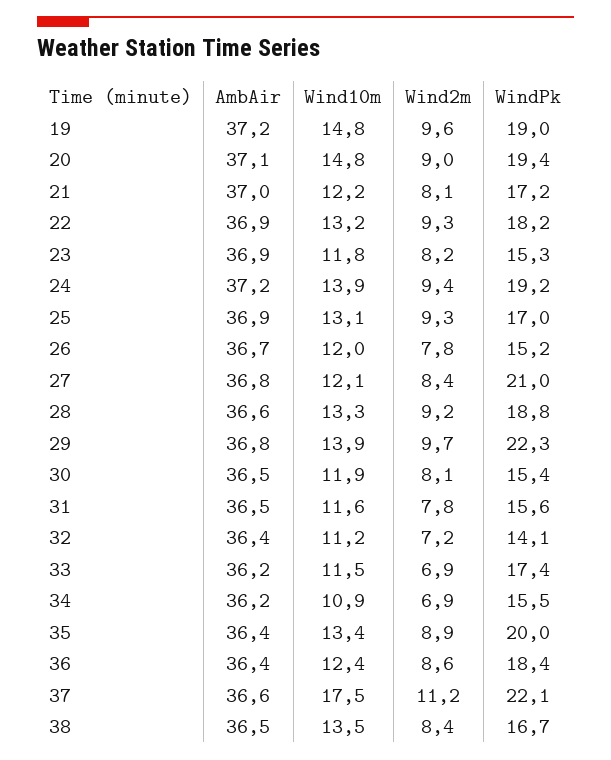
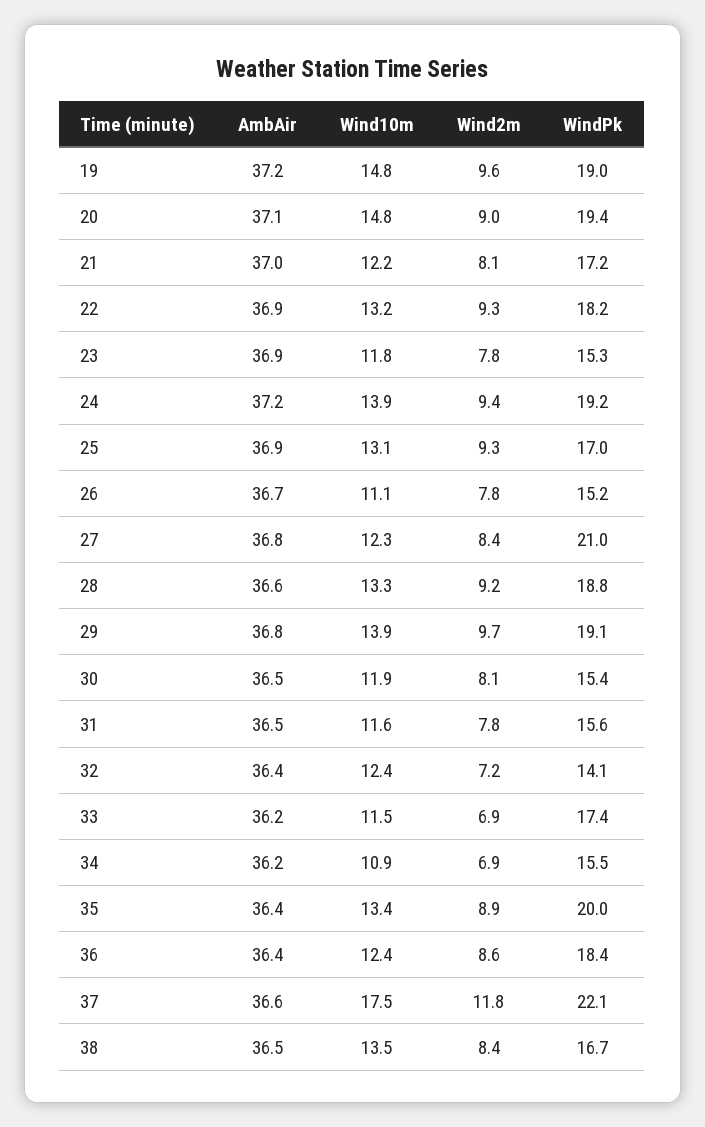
  {
    "AmbAir": {
      "19": 37.2,
      "20": 37.1,
      "21": 37,
      "22": 36.9,
      "23": 36.9,
      "24": 37.2,
      "25": 36.9,
      "26": 36.7,
      "27": 36.8,
      "28": 36.6,
      "29": 36.8,
      "30": 36.5,
      "31": 36.5,
      "32": 36.4,
      "33": 36.2,
      "34": 36.2,
      "35": 36.4,
      "36": 36.4,
      "37": 36.6,
      "38": 36.5
    },
    "Wind10m": {
      "19": 14.8,
      "20": 14.8,
      "21": 12.2,
      "22": 13.2,
      "23": 11.8,
      "24": 13.9,
      "25": 13.1,
-     "26": 12,
+     "26": 11.1,
-     "27": 12.1,
+     "27": 12.3,
      "28": 13.3,
      "29": 13.9,
      "30": 11.9,
      "31": 11.6,
-     "32": 11.2,
+     "32": 12.4,
      "33": 11.5,
      "34": 10.9,
      "35": 13.4,
      "36": 12.4,
      "37": 17.5,
      "38": 13.5
    },
    "Wind2m": {
      "19": 9.6,
      "20": 9,
      "21": 8.1,
      "22": 9.3,
-     "23": 8.2,
+     "23": 7.8,
      "24": 9.4,
      "25": 9.3,
      "26": 7.8,
      "27": 8.4,
      "28": 9.2,
      "29": 9.7,
      "30": 8.1,
      "31": 7.8,
      "32": 7.2,
      "33": 6.9,
      "34": 6.9,
      "35": 8.9,
      "36": 8.6,
-     "37": 11.2,
+     "37": 11.8,
      "38": 8.4
    },
    "WindPk": {
      "19": 19,
      "20": 19.4,
      "21": 17.2,
      "22": 18.2,
      "23": 15.3,
      "24": 19.2,
      "25": 17,
      "26": 15.2,
      "27": 21,
      "28": 18.8,
-     "29": 22.3,
+     "29": 19.1,
      "30": 15.4,
      "31": 15.6,
      "32": 14.1,
      "33": 17.4,
      "34": 15.5,
      "35": 20,
      "36": 18.4,
      "37": 22.1,
      "38": 16.7
    }
  }

